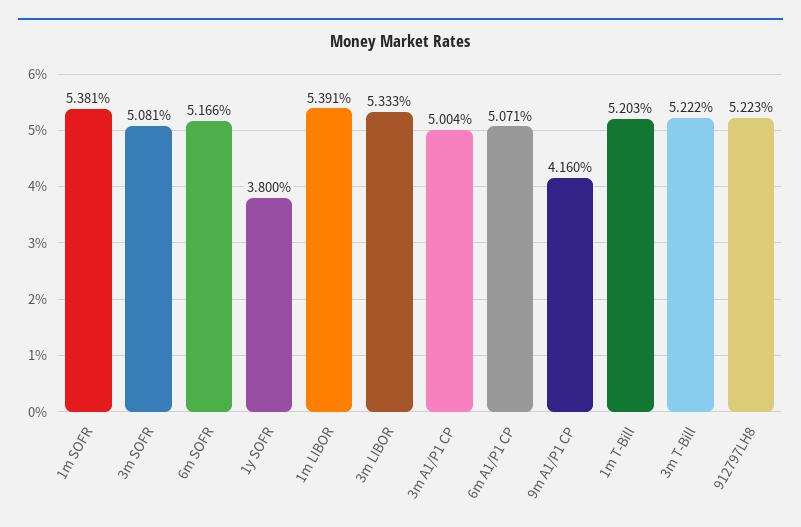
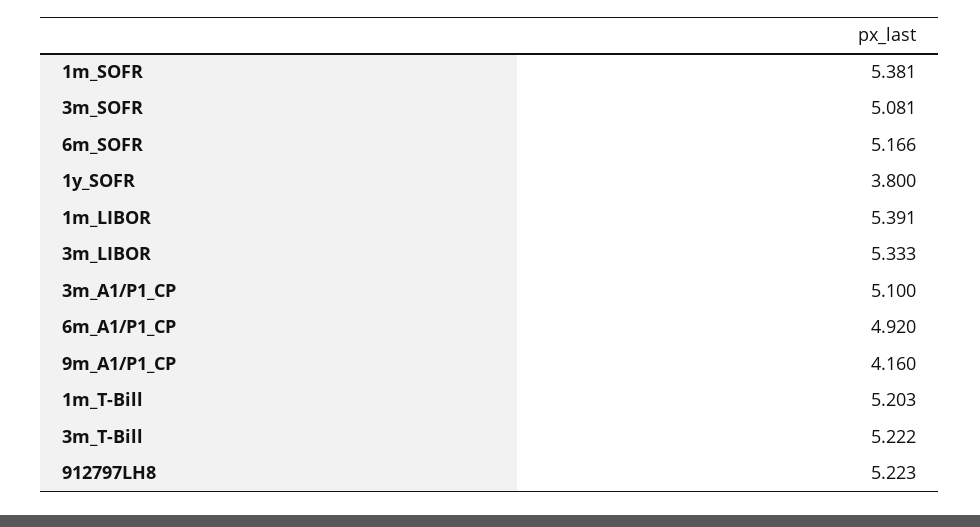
  {
    "1m SOFR": 5.381,
    "3m SOFR": 5.081,
    "6m SOFR": 5.166,
    "1y SOFR": 3.8,
    "1m LIBOR": 5.391,
    "3m LIBOR": 5.333,
-   "3m A1/P1 CP": 5.004,
+   "3m A1/P1 CP": 5.1,
-   "6m A1/P1 CP": 5.071,
+   "6m A1/P1 CP": 4.92,
    "9m A1/P1 CP": 4.16,
    "1m T-Bill": 5.203,
    "3m T-Bill": 5.222,
    "912797LH8": 5.223
  }

